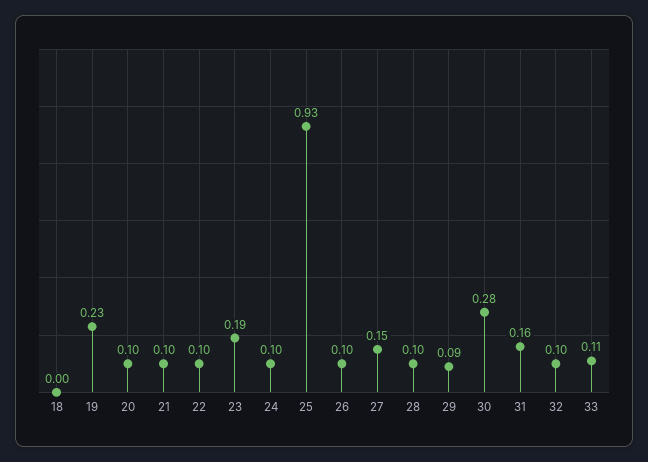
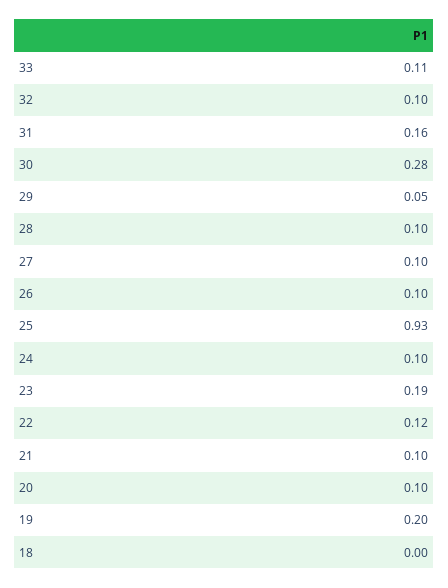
  {
    "18": 0,
-   "19": 0.23,
+   "19": 0.2,
    "20": 0.1,
    "21": 0.1,
-   "22": 0.1,
+   "22": 0.12,
    "23": 0.19,
    "24": 0.1,
    "25": 0.93,
    "26": 0.1,
-   "27": 0.15,
+   "27": 0.1,
    "28": 0.1,
-   "29": 0.09,
+   "29": 0.05,
    "30": 0.28,
    "31": 0.16,
    "32": 0.1,
    "33": 0.11
  }

